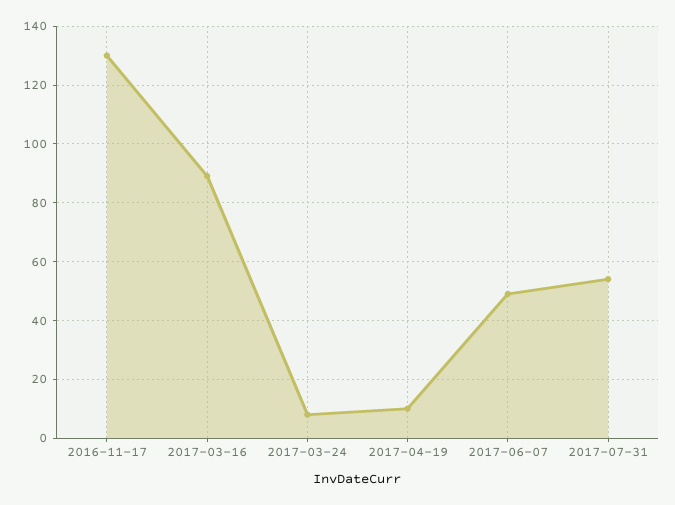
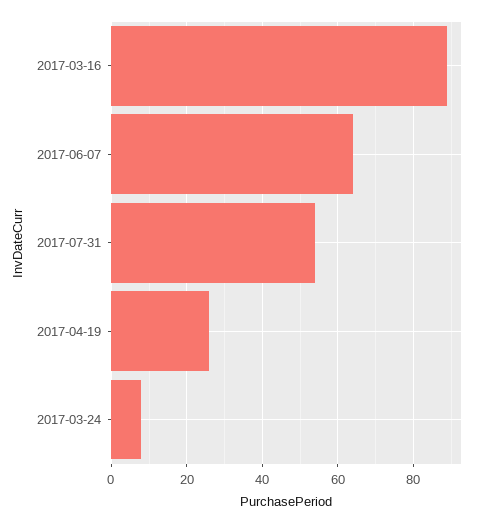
  {
-   "2016-11-17": 130,
    "2017-03-16": 90,
    "2017-03-24": 10,
-   "2017-04-19": 10,
+   "2017-04-19": 25,
-   "2017-06-07": 50,
+   "2017-06-07": 65,
    "2017-07-31": 55
  }

